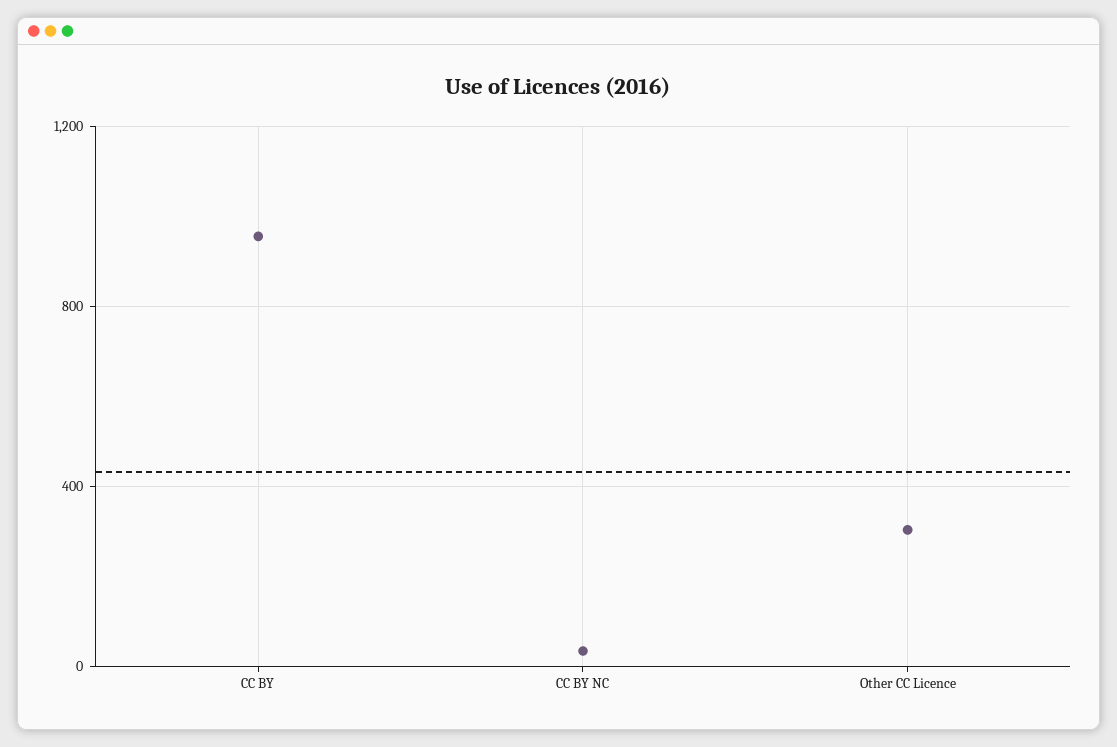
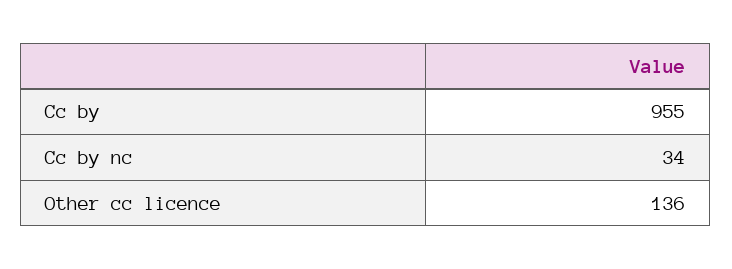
  {
    "CC BY": 955,
    "CC BY NC": 34,
-   "Other CC Licence": 300
+   "Other CC Licence": 136
  }

